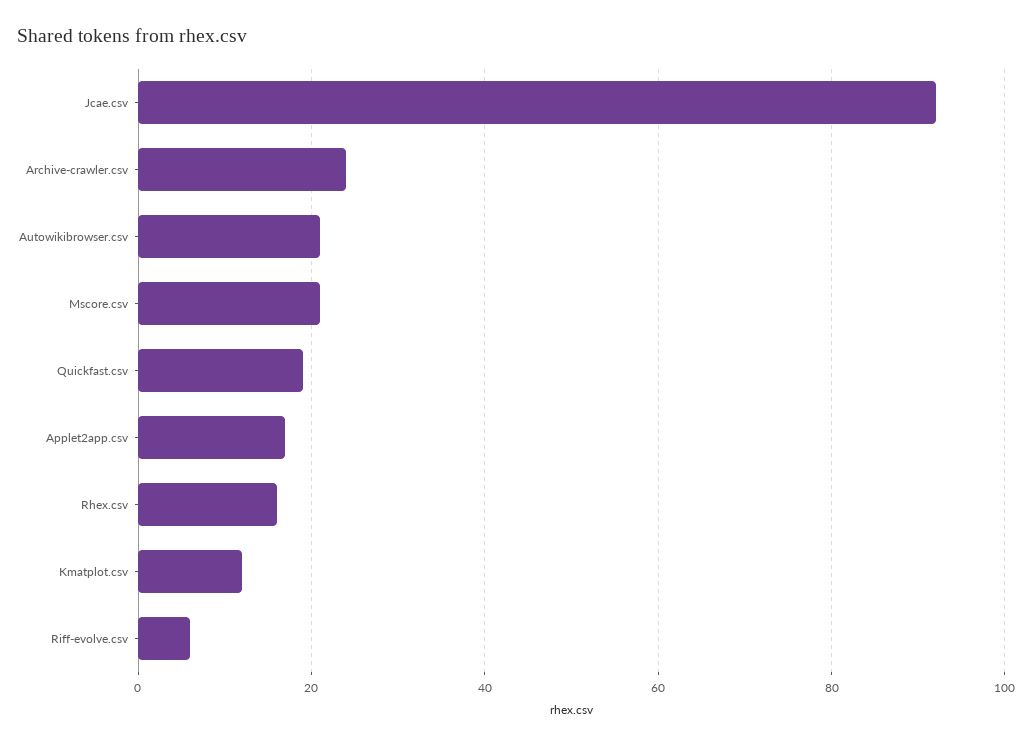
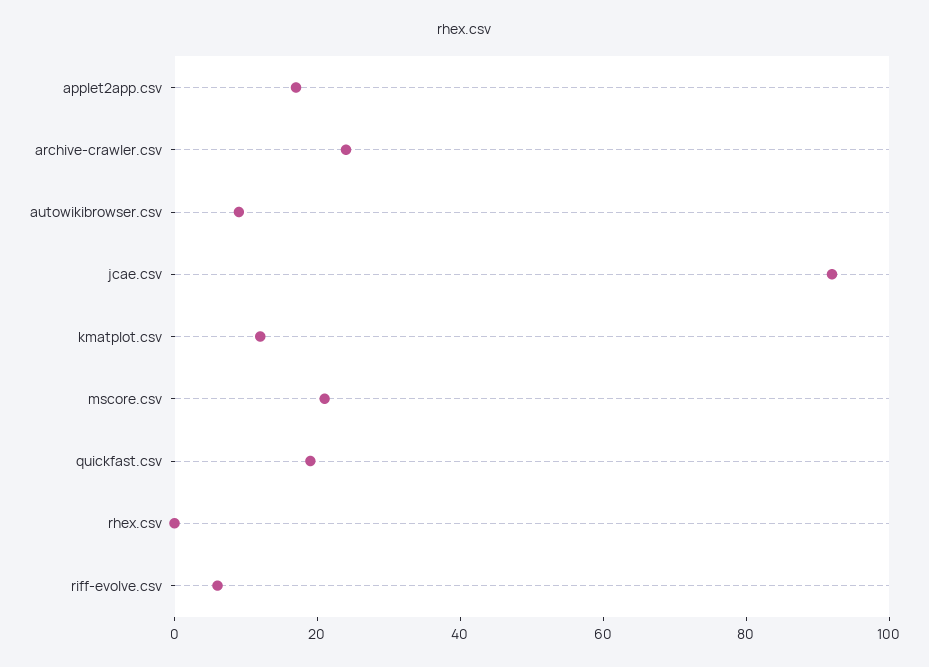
  {
    "Jcae.csv": 90,
    "Archive-crawler.csv": 25,
-   "Autowikibrowser.csv": 20,
+   "Autowikibrowser.csv": 10,
    "Mscore.csv": 20,
    "Quickfast.csv": 20,
    "Applet2app.csv": 15,
-   "Rhex.csv": 15,
+   "Rhex.csv": 0,
    "Kmatplot.csv": 10,
    "Riff-evolve.csv": 5
  }

